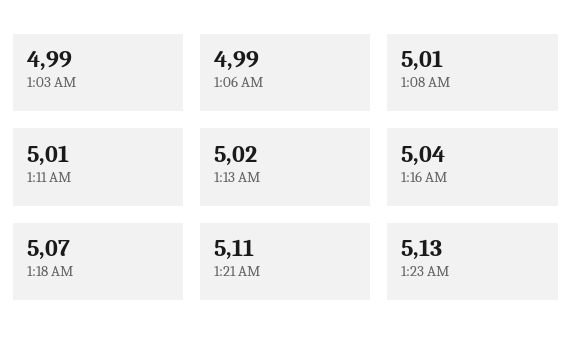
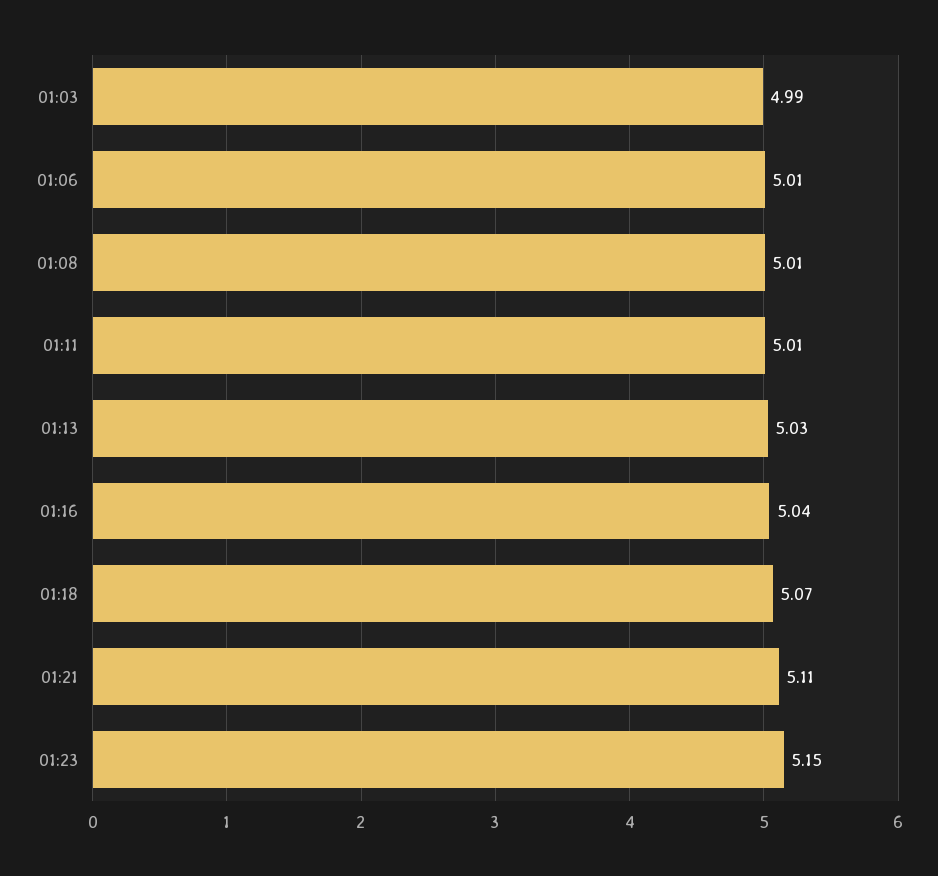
  {
    "1:03 AM": 4.99,
-   "1:06 AM": 4.99,
+   "1:06 AM": 5.01,
    "1:08 AM": 5.01,
    "1:11 AM": 5.01,
-   "1:13 AM": 5.02,
+   "1:13 AM": 5.03,
    "1:16 AM": 5.04,
    "1:18 AM": 5.07,
    "1:21 AM": 5.11,
-   "1:23 AM": 5.13
+   "1:23 AM": 5.15
  }

